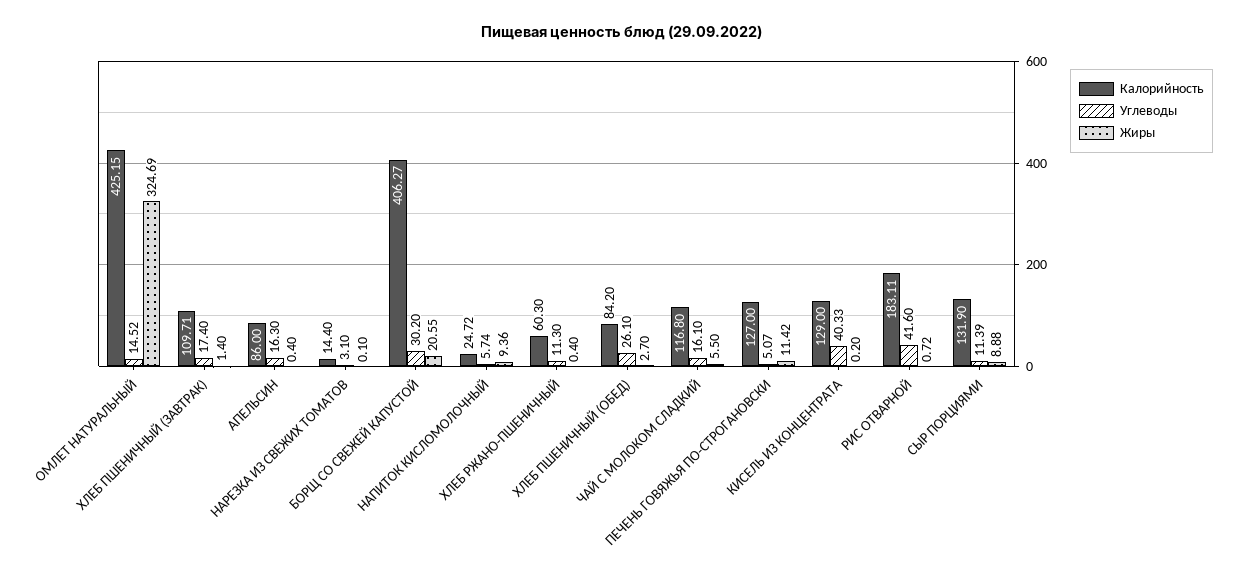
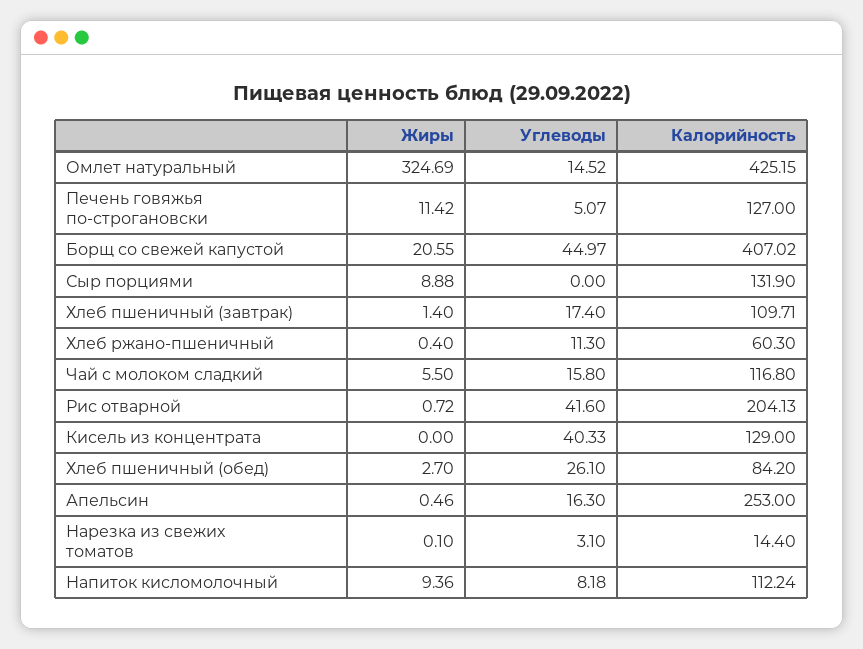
  {
    "Калорийность": {
      "ОМЛЕТ НАТУРАЛЬНЫЙ": 425.15,
      "ХЛЕБ ПШЕНИЧНЫЙ (ЗАВТРАК)": 109.71,
-     "АПЕЛЬСИН": 86,
+     "АПЕЛЬСИН": 253,
      "НАРЕЗКА ИЗ СВЕЖИХ ТОМАТОВ": 14.4,
-     "БОРЩ СО СВЕЖЕЙ КАПУСТОЙ": 406.27,
+     "БОРЩ СО СВЕЖЕЙ КАПУСТОЙ": 407.02,
-     "НАПИТОК КИСЛОМОЛОЧНЫЙ": 24.72,
+     "НАПИТОК КИСЛОМОЛОЧНЫЙ": 112.24,
      "ХЛЕБ РЖАНО-ПШЕНИЧНЫЙ": 60.3,
      "ХЛЕБ ПШЕНИЧНЫЙ (ОБЕД)": 84.2,
      "ЧАЙ С МОЛОКОМ СЛАДКИЙ": 116.8,
      "ПЕЧЕНЬ ГОВЯЖЬЯ ПО-СТРОГАНОВСКИ": 127,
      "КИСЕЛЬ ИЗ КОНЦЕНТРАТА": 129,
-     "РИС ОТВАРНОЙ": 183.11,
+     "РИС ОТВАРНОЙ": 204.13,
      "СЫР ПОРЦИЯМИ": 131.9
    },
    "Углеводы": {
      "ОМЛЕТ НАТУРАЛЬНЫЙ": 14.52,
      "ХЛЕБ ПШЕНИЧНЫЙ (ЗАВТРАК)": 17.4,
      "АПЕЛЬСИН": 16.3,
      "НАРЕЗКА ИЗ СВЕЖИХ ТОМАТОВ": 3.1,
-     "БОРЩ СО СВЕЖЕЙ КАПУСТОЙ": 30.2,
+     "БОРЩ СО СВЕЖЕЙ КАПУСТОЙ": 44.97,
-     "НАПИТОК КИСЛОМОЛОЧНЫЙ": 5.74,
+     "НАПИТОК КИСЛОМОЛОЧНЫЙ": 8.18,
      "ХЛЕБ РЖАНО-ПШЕНИЧНЫЙ": 11.3,
      "ХЛЕБ ПШЕНИЧНЫЙ (ОБЕД)": 26.1,
-     "ЧАЙ С МОЛОКОМ СЛАДКИЙ": 16.1,
+     "ЧАЙ С МОЛОКОМ СЛАДКИЙ": 15.8,
      "ПЕЧЕНЬ ГОВЯЖЬЯ ПО-СТРОГАНОВСКИ": 5.07,
      "КИСЕЛЬ ИЗ КОНЦЕНТРАТА": 40.33,
      "РИС ОТВАРНОЙ": 41.6,
-     "СЫР ПОРЦИЯМИ": 11.39
+     "СЫР ПОРЦИЯМИ": 0
    },
    "Жиры": {
      "ОМЛЕТ НАТУРАЛЬНЫЙ": 324.69,
      "ХЛЕБ ПШЕНИЧНЫЙ (ЗАВТРАК)": 1.4,
-     "АПЕЛЬСИН": 0.4,
+     "АПЕЛЬСИН": 0.46,
      "НАРЕЗКА ИЗ СВЕЖИХ ТОМАТОВ": 0.1,
      "БОРЩ СО СВЕЖЕЙ КАПУСТОЙ": 20.55,
      "НАПИТОК КИСЛОМОЛОЧНЫЙ": 9.36,
      "ХЛЕБ РЖАНО-ПШЕНИЧНЫЙ": 0.4,
      "ХЛЕБ ПШЕНИЧНЫЙ (ОБЕД)": 2.7,
      "ЧАЙ С МОЛОКОМ СЛАДКИЙ": 5.5,
      "ПЕЧЕНЬ ГОВЯЖЬЯ ПО-СТРОГАНОВСКИ": 11.42,
-     "КИСЕЛЬ ИЗ КОНЦЕНТРАТА": 0.2,
+     "КИСЕЛЬ ИЗ КОНЦЕНТРАТА": 0,
      "РИС ОТВАРНОЙ": 0.72,
      "СЫР ПОРЦИЯМИ": 8.88
    }
  }

